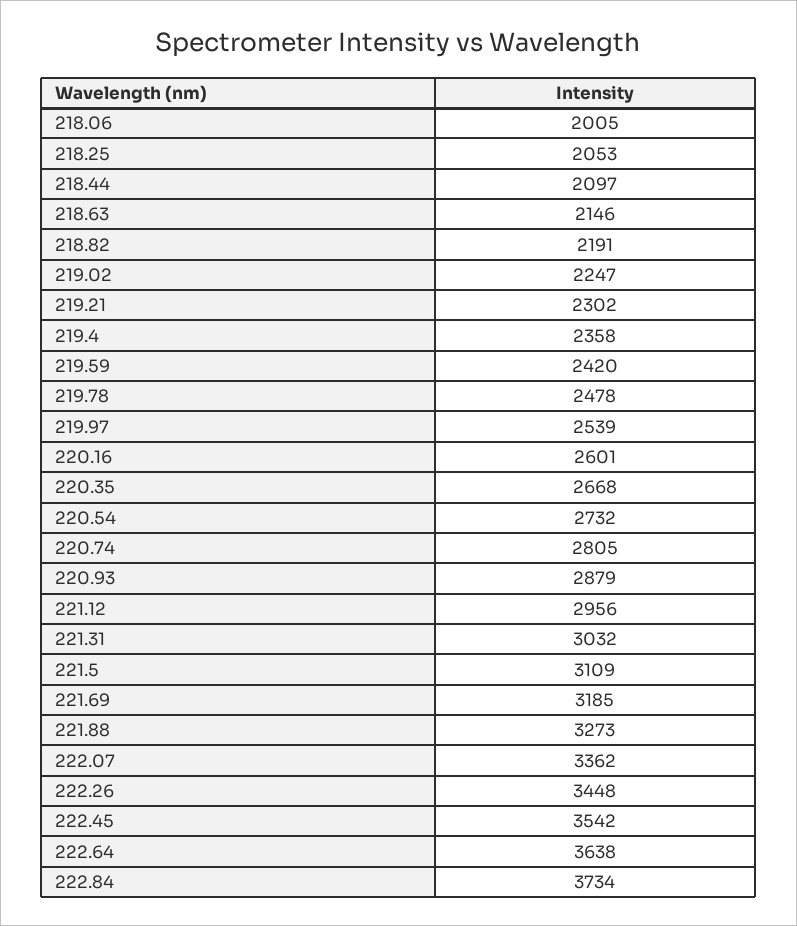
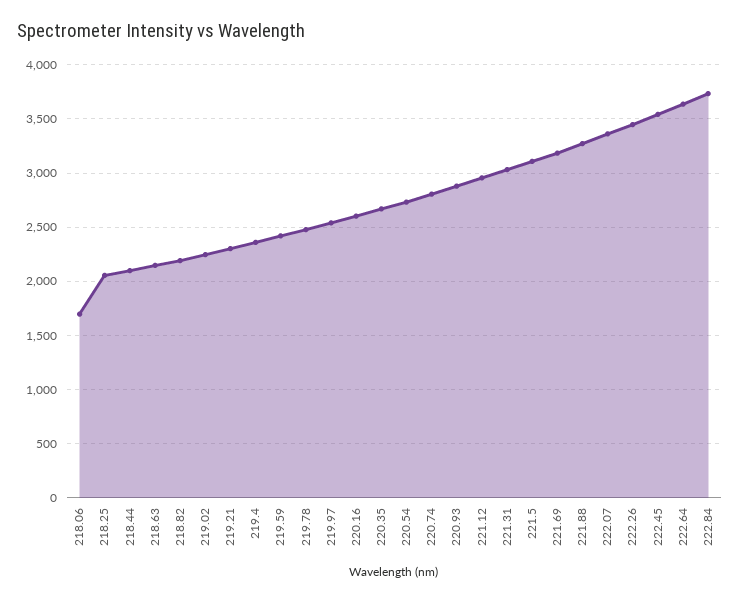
  {
-   "218.06": 2005,
+   "218.06": 1700,
    "218.25": 2053,
    "218.44": 2097,
    "218.63": 2146,
    "218.82": 2191,
    "219.02": 2247,
    "219.21": 2302,
    "219.4": 2358,
    "219.59": 2420,
    "219.78": 2478,
    "219.97": 2539,
    "220.16": 2601,
    "220.35": 2668,
    "220.54": 2732,
    "220.74": 2805,
    "220.93": 2879,
    "221.12": 2956,
    "221.31": 3032,
    "221.5": 3109,
    "221.69": 3185,
    "221.88": 3273,
    "222.07": 3362,
    "222.26": 3448,
    "222.45": 3542,
    "222.64": 3638,
    "222.84": 3734
  }

